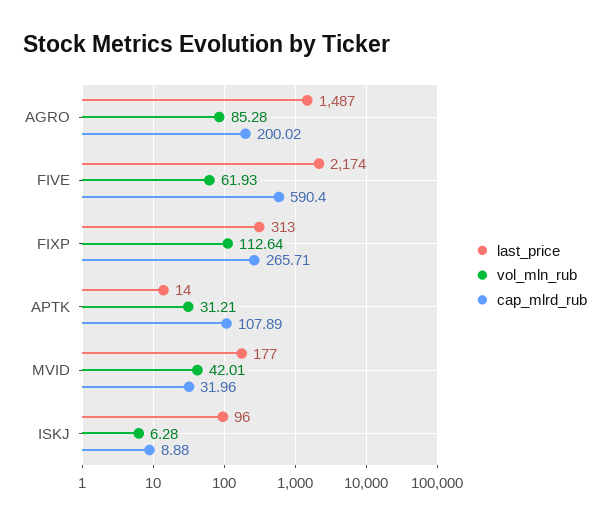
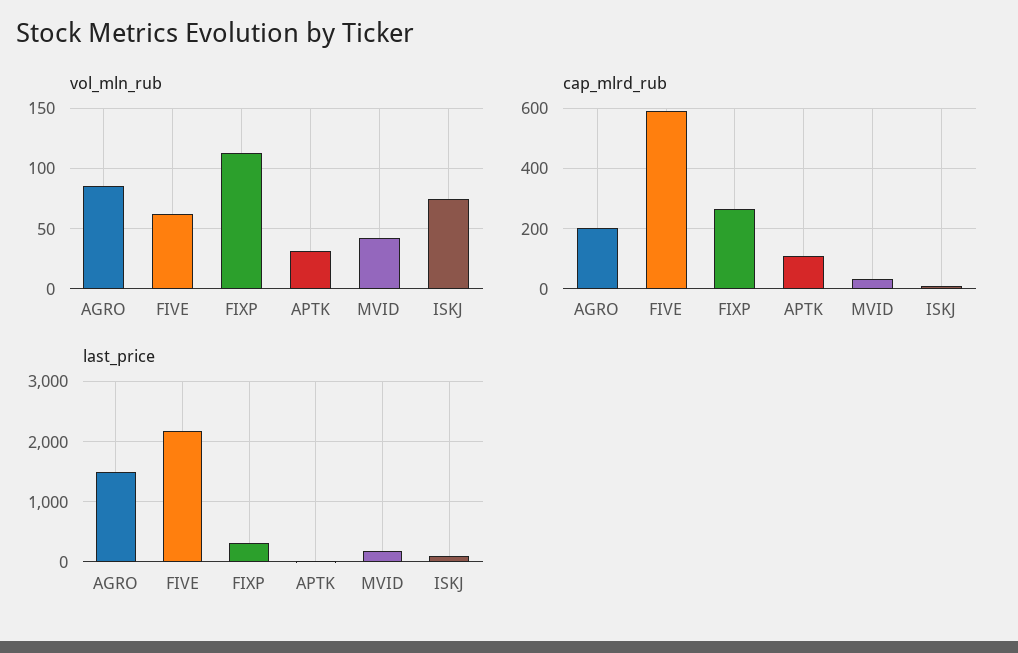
  {
    "last_price": {
      "AGRO": 1487,
      "FIVE": 2174,
      "FIXP": 313,
      "APTK": 14,
      "MVID": 177,
      "ISKJ": 96
    },
    "vol_mln_rub": {
      "AGRO": 85.28,
      "FIVE": 61.93,
      "FIXP": 112.64,
      "APTK": 31.21,
      "MVID": 42.01,
-     "ISKJ": 6.28
+     "ISKJ": 75
    },
    "cap_mlrd_rub": {
      "AGRO": 200.02,
      "FIVE": 590.4,
      "FIXP": 265.71,
      "APTK": 107.89,
      "MVID": 31.96,
      "ISKJ": 8.88
    }
  }

